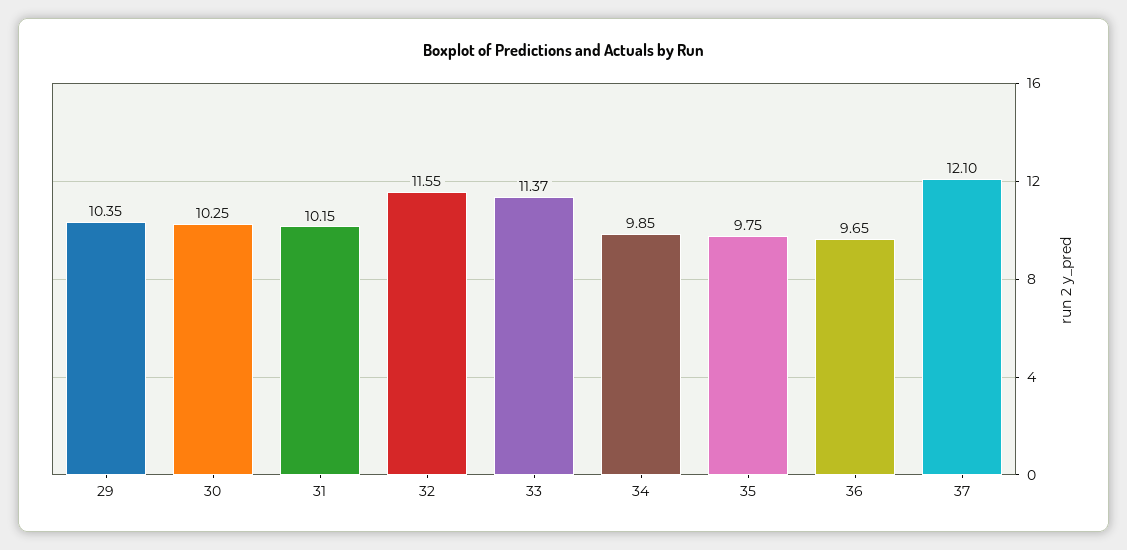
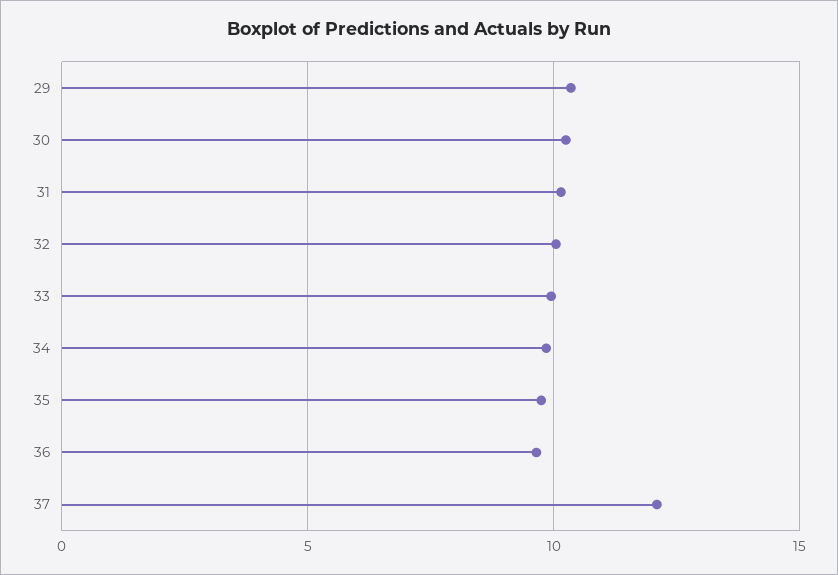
  {
    "29": 10.35,
    "30": 10.25,
    "31": 10.15,
-   "32": 11.55,
+   "32": 10,
-   "33": 11.37,
+   "33": 10,
    "34": 9.85,
    "35": 9.75,
    "36": 9.65,
    "37": 12.1
  }

